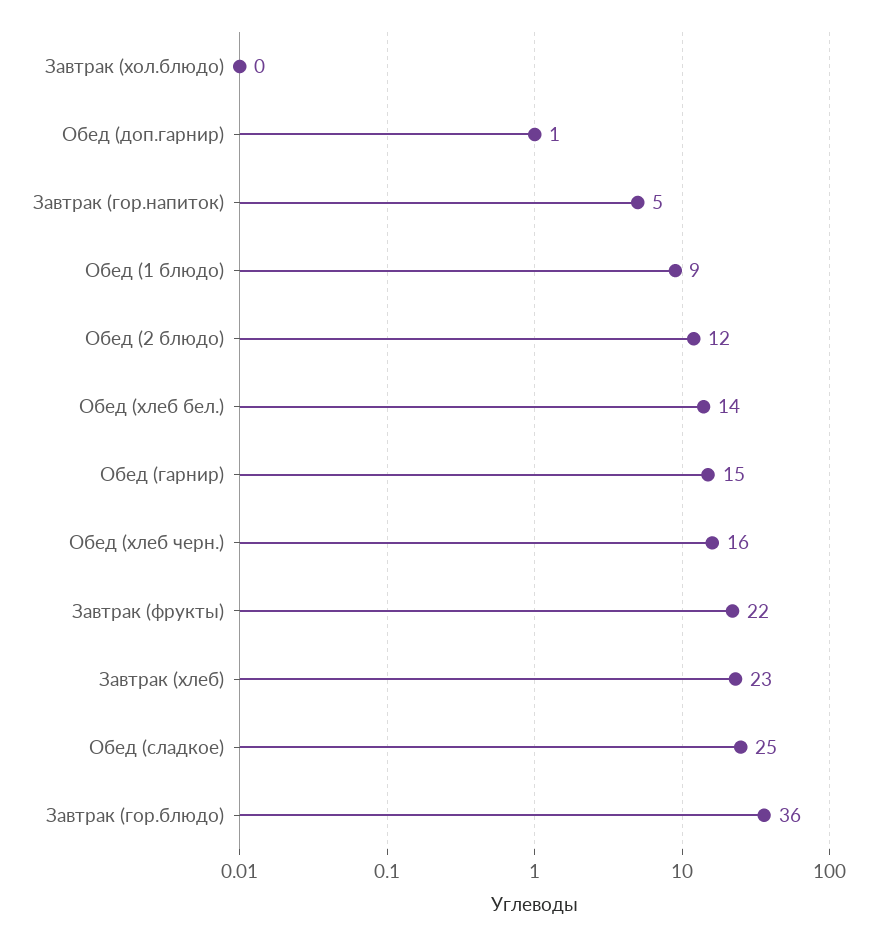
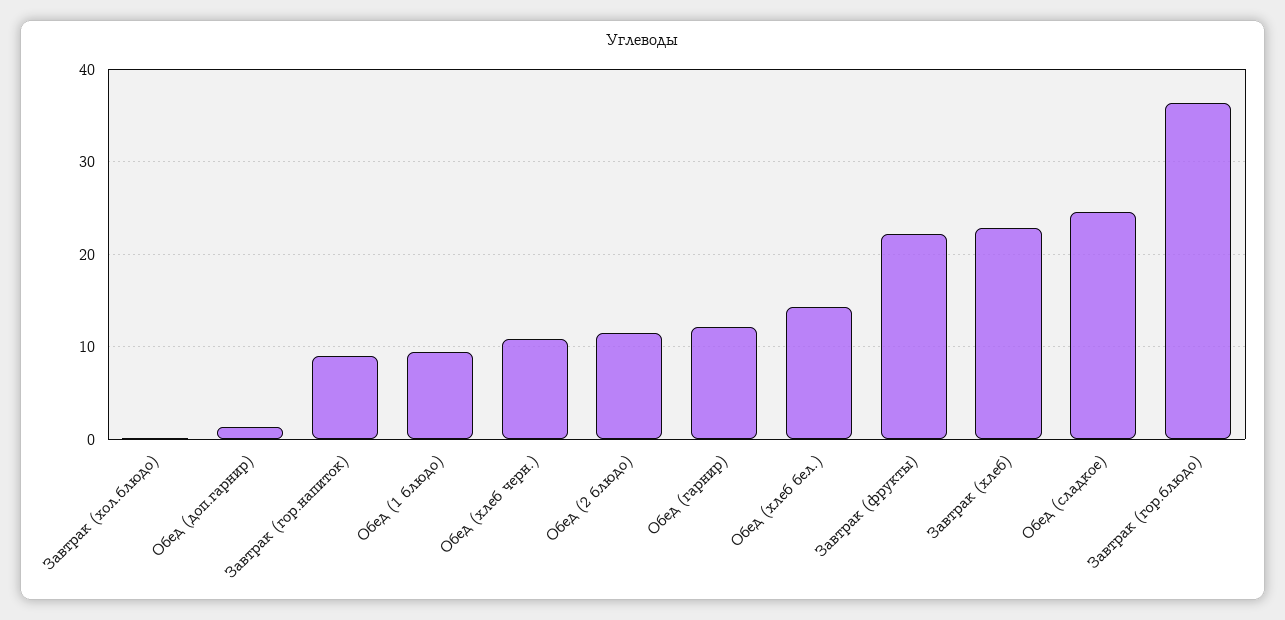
  {
    "Завтрак (хол.блюдо)": 0,
    "Обед (доп.гарнир)": 1,
-   "Завтрак (гор.напиток)": 5,
+   "Завтрак (гор.напиток)": 9,
    "Обед (1 блюдо)": 9,
    "Обед (2 блюдо)": 12,
    "Обед (хлеб бел.)": 14,
-   "Обед (гарнир)": 15,
+   "Обед (гарнир)": 12,
-   "Обед (хлеб черн.)": 16,
+   "Обед (хлеб черн.)": 11,
    "Завтрак (фрукты)": 22,
    "Завтрак (хлеб)": 23,
    "Обед (сладкое)": 25,
    "Завтрак (гор.блюдо)": 36
  }

